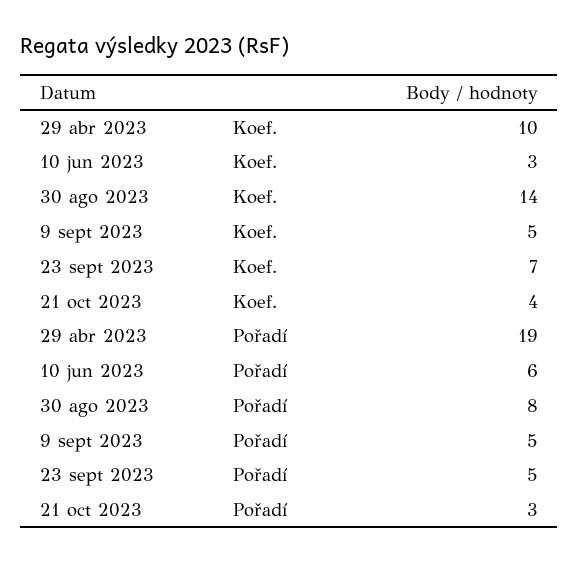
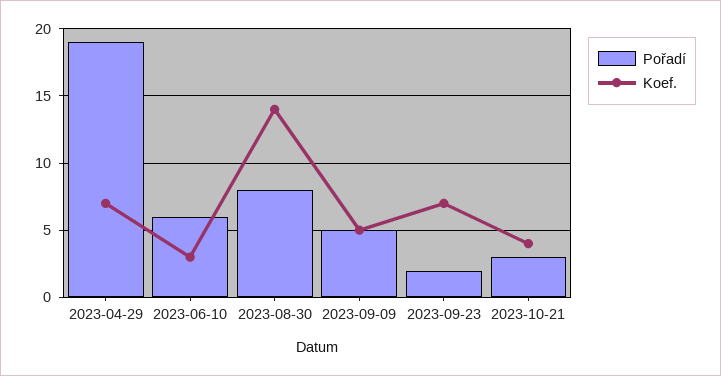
  {
    "Koef.": {
-     "29 abr 2023": 10,
+     "29 abr 2023": 7,
      "10 jun 2023": 3,
      "30 ago 2023": 14,
      "9 sept 2023": 5,
      "23 sept 2023": 7,
      "21 oct 2023": 4
    },
    "Pořadí": {
      "29 abr 2023": 19,
      "10 jun 2023": 6,
      "30 ago 2023": 8,
      "9 sept 2023": 5,
-     "23 sept 2023": 5,
+     "23 sept 2023": 2,
      "21 oct 2023": 3
    }
  }

